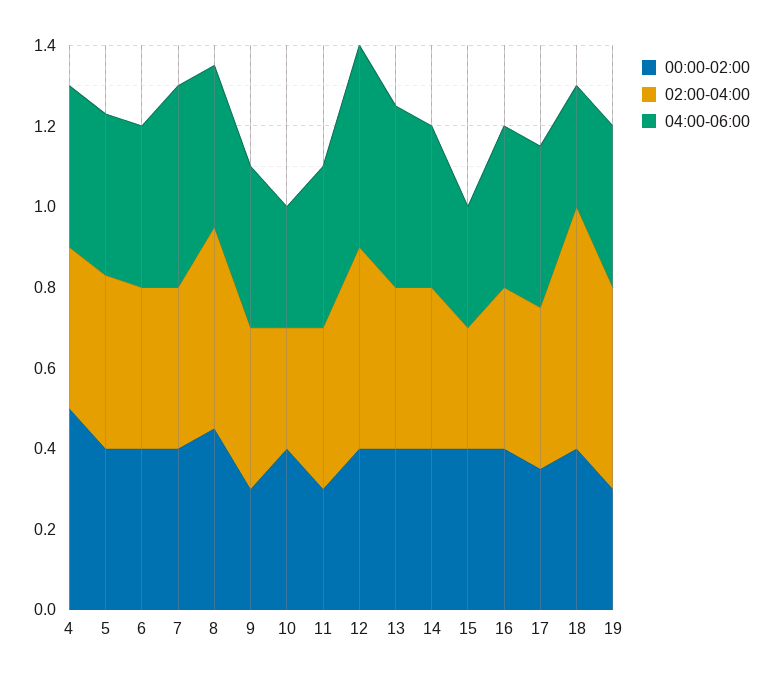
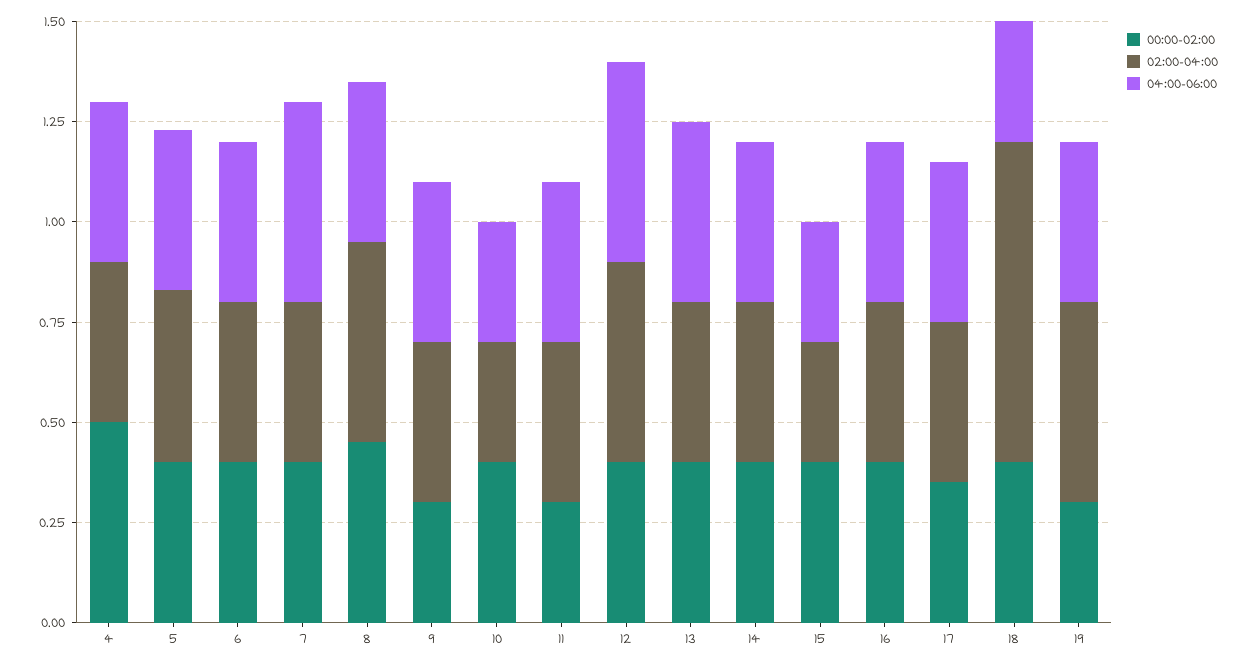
  {
    "00:00-02:00": {
      "4": 0.5,
      "5": 0.4,
      "6": 0.4,
      "7": 0.4,
      "8": 0.45,
      "9": 0.3,
      "10": 0.4,
      "11": 0.3,
      "12": 0.4,
      "13": 0.4,
      "14": 0.4,
      "15": 0.4,
      "16": 0.4,
      "17": 0.35,
      "18": 0.4,
      "19": 0.3
    },
    "02:00-04:00": {
      "4": 0.4,
      "5": 0.45,
      "6": 0.4,
      "7": 0.4,
      "8": 0.5,
      "9": 0.4,
      "10": 0.3,
      "11": 0.4,
      "12": 0.5,
      "13": 0.4,
      "14": 0.4,
      "15": 0.3,
      "16": 0.4,
      "17": 0.4,
-     "18": 0.6,
+     "18": 0.8,
      "19": 0.5
    },
    "04:00-06:00": {
      "4": 0.4,
      "5": 0.4,
      "6": 0.4,
      "7": 0.5,
      "8": 0.4,
      "9": 0.4,
      "10": 0.3,
      "11": 0.4,
      "12": 0.5,
      "13": 0.45,
      "14": 0.4,
      "15": 0.3,
      "16": 0.4,
      "17": 0.4,
      "18": 0.3,
      "19": 0.4
    }
  }

